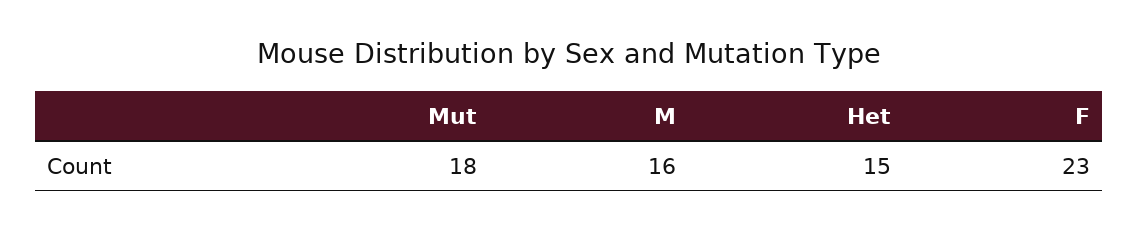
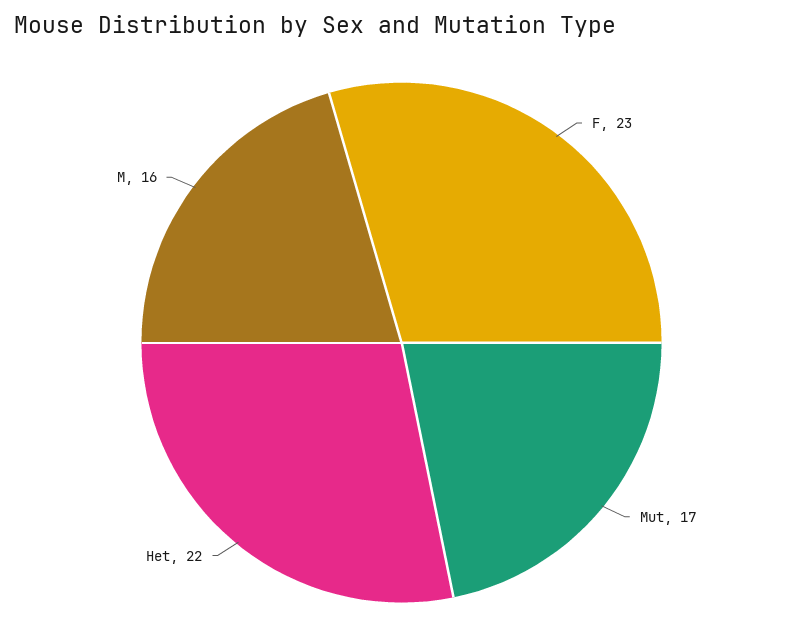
  {
-   "Mut": 18,
+   "Mut": 17,
    "M": 16,
-   "Het": 15,
+   "Het": 22,
    "F": 23
  }

